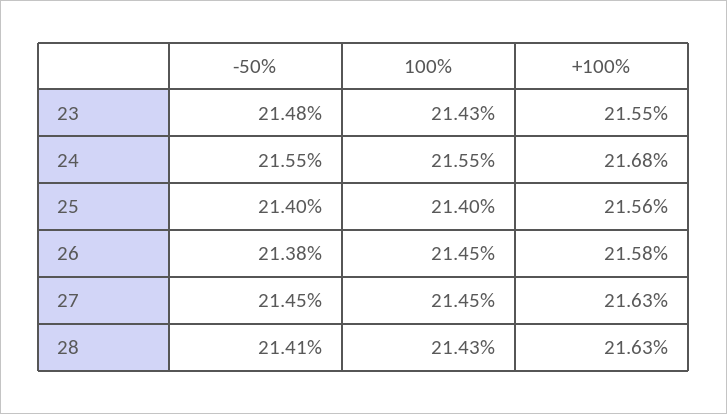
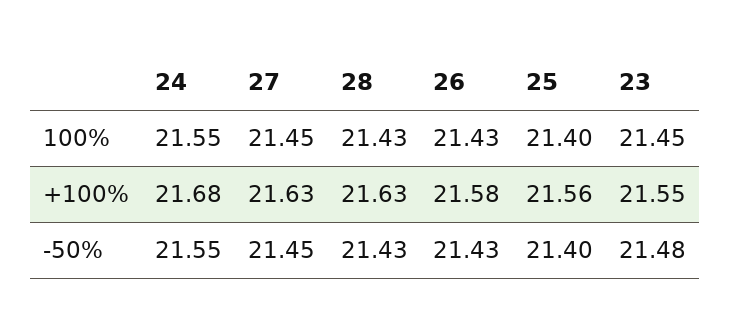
  {
    "-50%": {
      "23": 21.48,
      "24": 21.55,
      "25": 21.4,
-     "26": 21.38,
+     "26": 21.43,
      "27": 21.45,
-     "28": 21.41
+     "28": 21.43
    },
    "100%": {
-     "23": 21.43,
+     "23": 21.45,
      "24": 21.55,
      "25": 21.4,
-     "26": 21.45,
+     "26": 21.43,
      "27": 21.45,
      "28": 21.43
    },
    "+100%": {
      "23": 21.55,
      "24": 21.68,
      "25": 21.56,
      "26": 21.58,
      "27": 21.63,
      "28": 21.63
    }
  }

